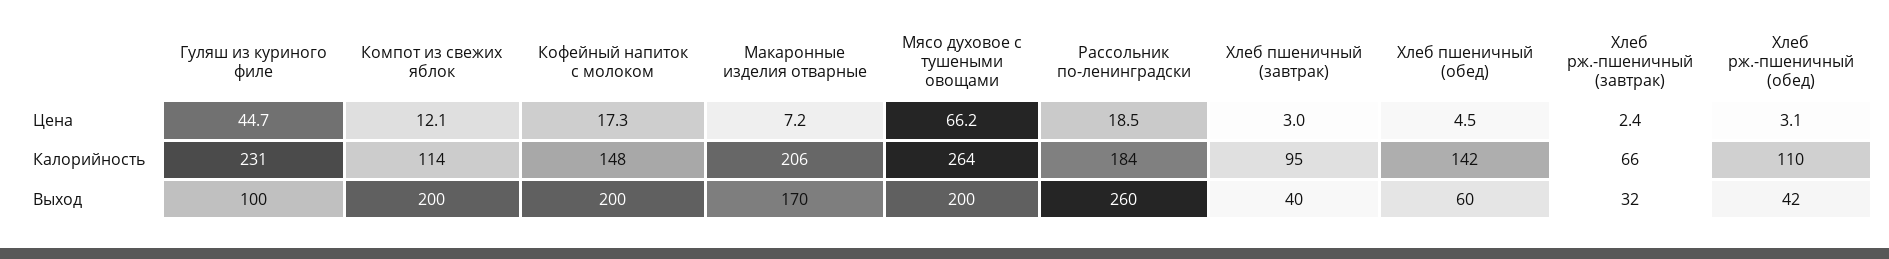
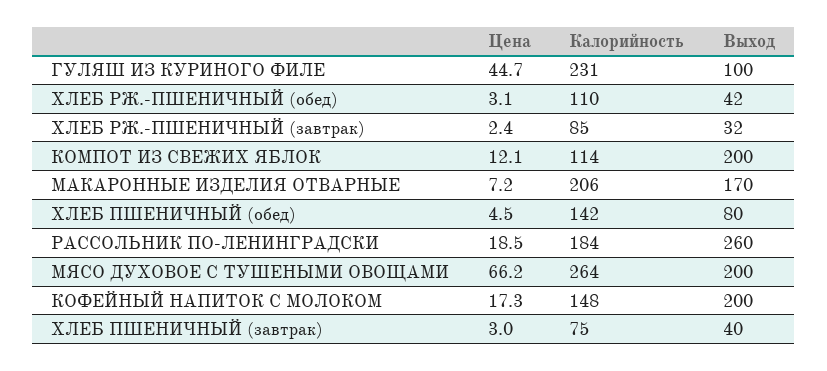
  {
    "Гуляш из куриного филе": {
      "Цена": 44.7,
      "Калорийность": 231,
      "Выход": 100
    },
    "Компот из свежих яблок": {
      "Цена": 12.1,
      "Калорийность": 114,
      "Выход": 200
    },
    "Кофейный напиток с молоком": {
      "Цена": 17.3,
      "Калорийность": 148,
      "Выход": 200
    },
    "Макаронные изделия отварные": {
      "Цена": 7.2,
      "Калорийность": 206,
      "Выход": 170
    },
    "Мясо духовое с тушеными овощами": {
      "Цена": 66.2,
      "Калорийность": 264,
      "Выход": 200
    },
    "Рассольник по-ленинградски": {
      "Цена": 18.5,
      "Калорийность": 184,
      "Выход": 260
    },
    "Хлеб пшеничный (завтрак)": {
      "Цена": 3,
-     "Калорийность": 95,
+     "Калорийность": 75,
      "Выход": 40
    },
    "Хлеб пшеничный (обед)": {
      "Цена": 4.5,
      "Калорийность": 142,
-     "Выход": 60
+     "Выход": 80
    },
    "Хлеб рж.-пшеничный (завтрак)": {
      "Цена": 2.4,
-     "Калорийность": 66,
+     "Калорийность": 85,
      "Выход": 32
    },
    "Хлеб рж.-пшеничный (обед)": {
      "Цена": 3.1,
      "Калорийность": 110,
      "Выход": 42
    }
  }

